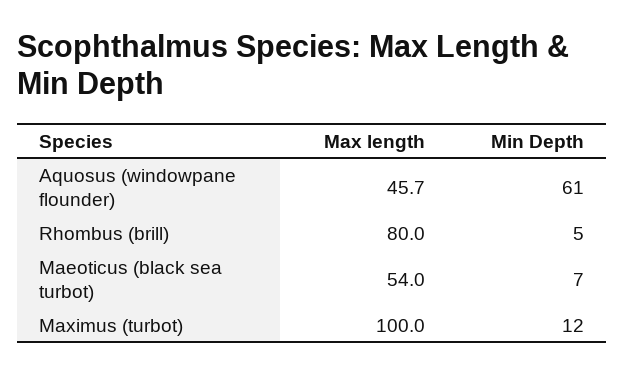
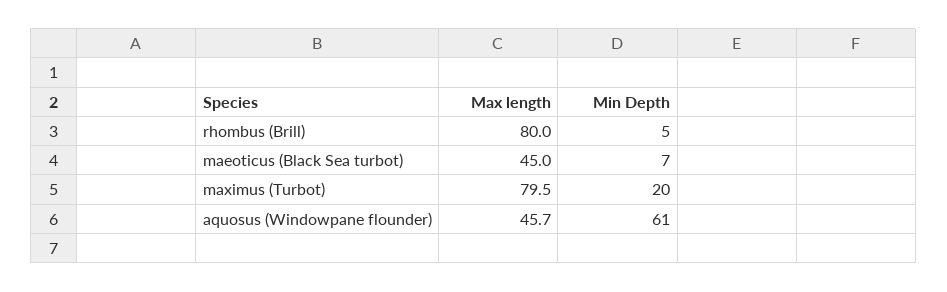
  {
    "Max length": {
      "Aquosus (windowpane flounder)": 45.7,
      "Rhombus (brill)": 80,
-     "Maeoticus (black sea turbot)": 54,
+     "Maeoticus (black sea turbot)": 45,
-     "Maximus (turbot)": 100
+     "Maximus (turbot)": 79.5
    },
    "Min Depth": {
      "Aquosus (windowpane flounder)": 61,
      "Rhombus (brill)": 5,
      "Maeoticus (black sea turbot)": 7,
-     "Maximus (turbot)": 12
+     "Maximus (turbot)": 20
    }
  }

